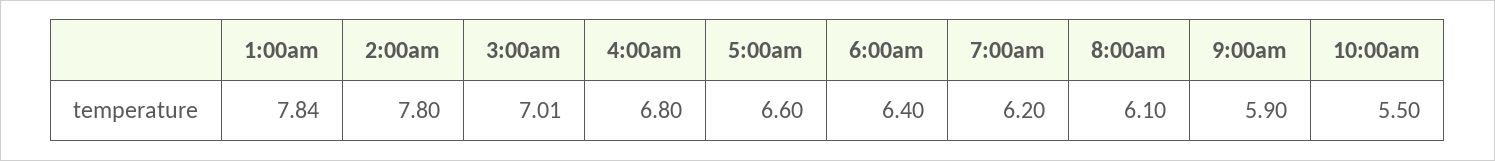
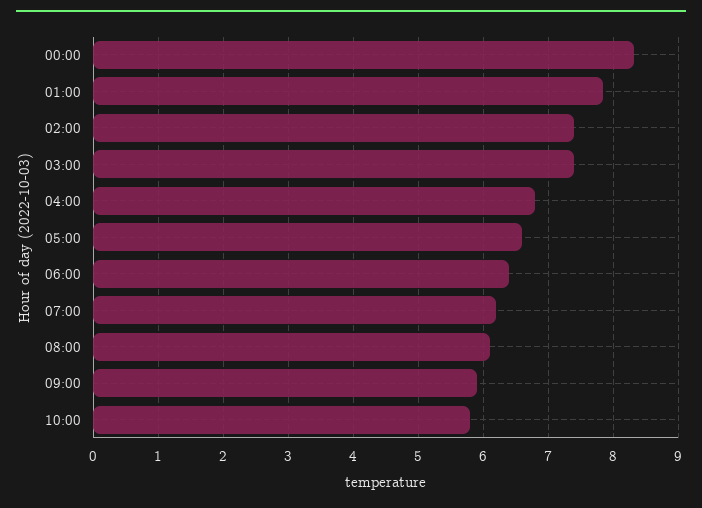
  {
    "1:00am": 7.84,
-   "2:00am": 7.8,
+   "2:00am": 7.4,
-   "3:00am": 7.01,
+   "3:00am": 7.4,
    "4:00am": 6.8,
    "5:00am": 6.6,
    "6:00am": 6.4,
    "7:00am": 6.2,
    "8:00am": 6.1,
    "9:00am": 5.9,
-   "10:00am": 5.5
+   "10:00am": 5.8,
+   "00:00": 8.3
  }

